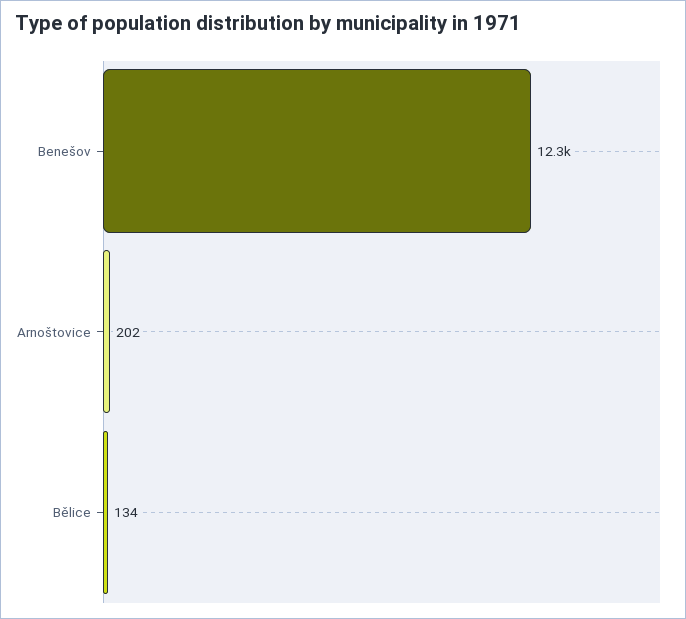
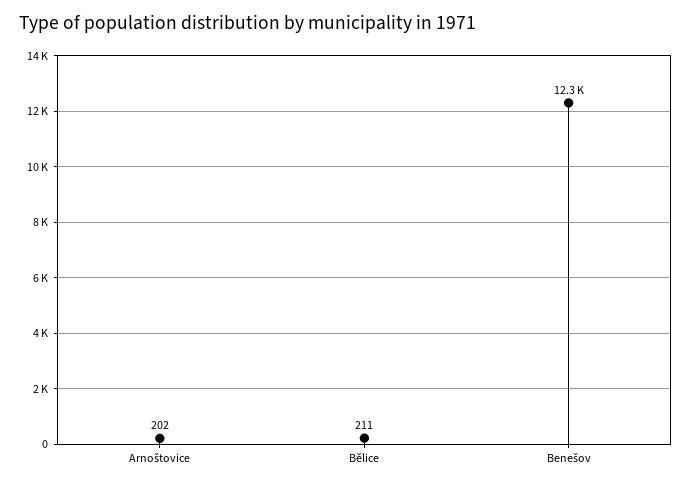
  {
    "Benešov": 12300,
    "Arnoštovice": 202,
-   "Bělice": 134
+   "Bělice": 211
  }

